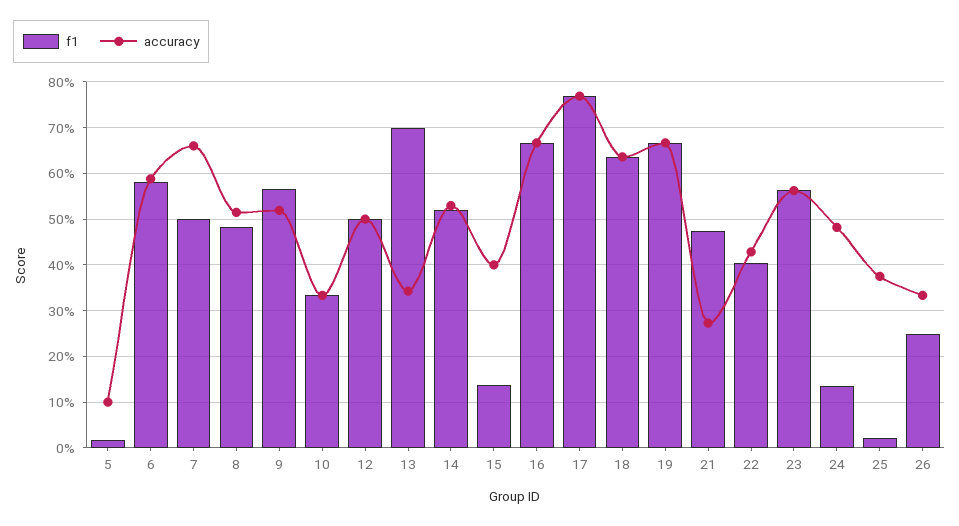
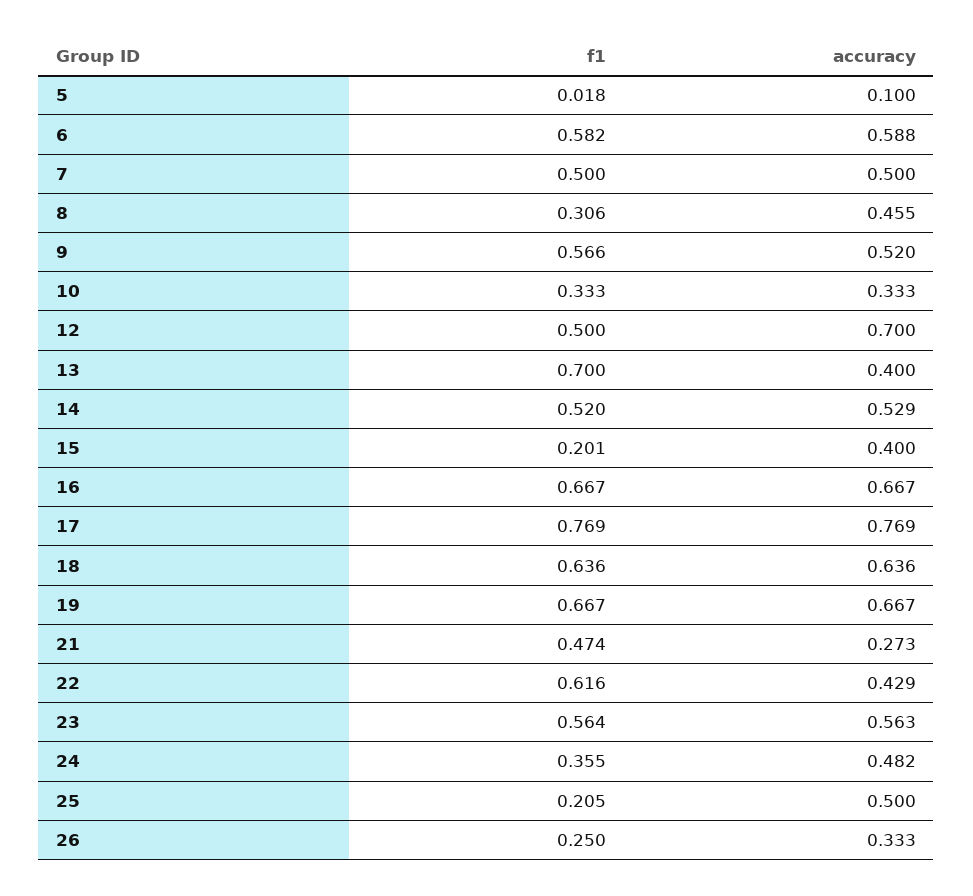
  {
    "f1": {
      "5": 0.018,
      "6": 0.582,
      "7": 0.5,
-     "8": 0.48,
+     "8": 0.306,
      "9": 0.566,
      "10": 0.333,
      "12": 0.5,
      "13": 0.7,
      "14": 0.52,
-     "15": 0.14,
+     "15": 0.201,
      "16": 0.667,
      "17": 0.769,
      "18": 0.636,
      "19": 0.667,
      "21": 0.474,
-     "22": 0.4,
+     "22": 0.616,
      "23": 0.564,
-     "24": 0.14,
+     "24": 0.355,
-     "25": 0.02,
+     "25": 0.205,
      "26": 0.25
    },
    "accuracy": {
      "5": 0.1,
      "6": 0.588,
-     "7": 0.66,
+     "7": 0.5,
-     "8": 0.52,
+     "8": 0.455,
      "9": 0.52,
      "10": 0.333,
-     "12": 0.5,
+     "12": 0.7,
-     "13": 0.34,
+     "13": 0.4,
      "14": 0.529,
      "15": 0.4,
      "16": 0.667,
      "17": 0.769,
      "18": 0.636,
      "19": 0.667,
      "21": 0.273,
      "22": 0.429,
      "23": 0.563,
      "24": 0.482,
-     "25": 0.38,
+     "25": 0.5,
      "26": 0.333
    }
  }

